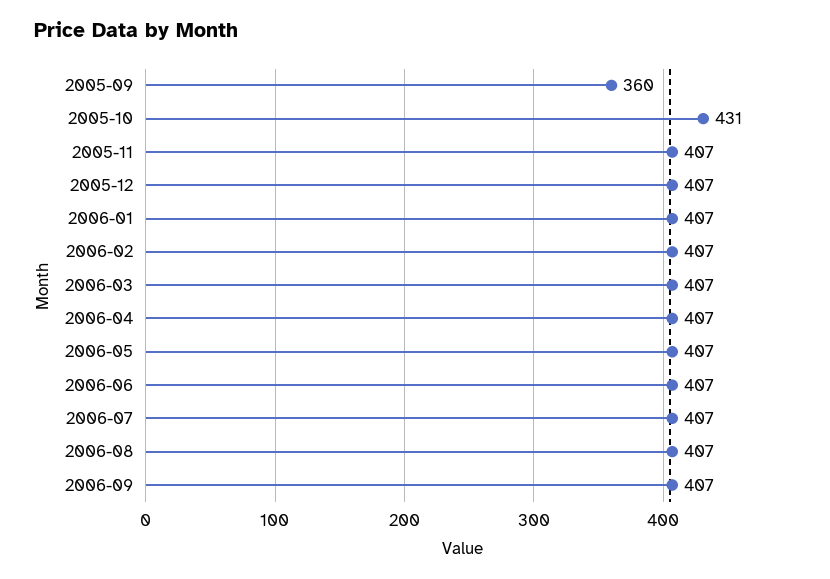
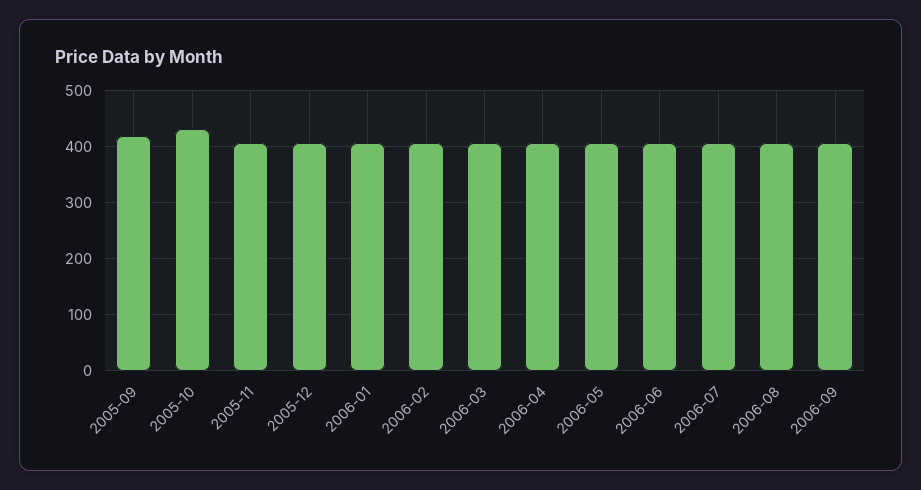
  {
-   "2005-09": 360,
+   "2005-09": 420,
    "2005-10": 431,
    "2005-11": 407,
    "2005-12": 407,
    "2006-01": 407,
    "2006-02": 407,
    "2006-03": 407,
    "2006-04": 407,
    "2006-05": 407,
    "2006-06": 407,
    "2006-07": 407,
    "2006-08": 407,
    "2006-09": 407
  }

